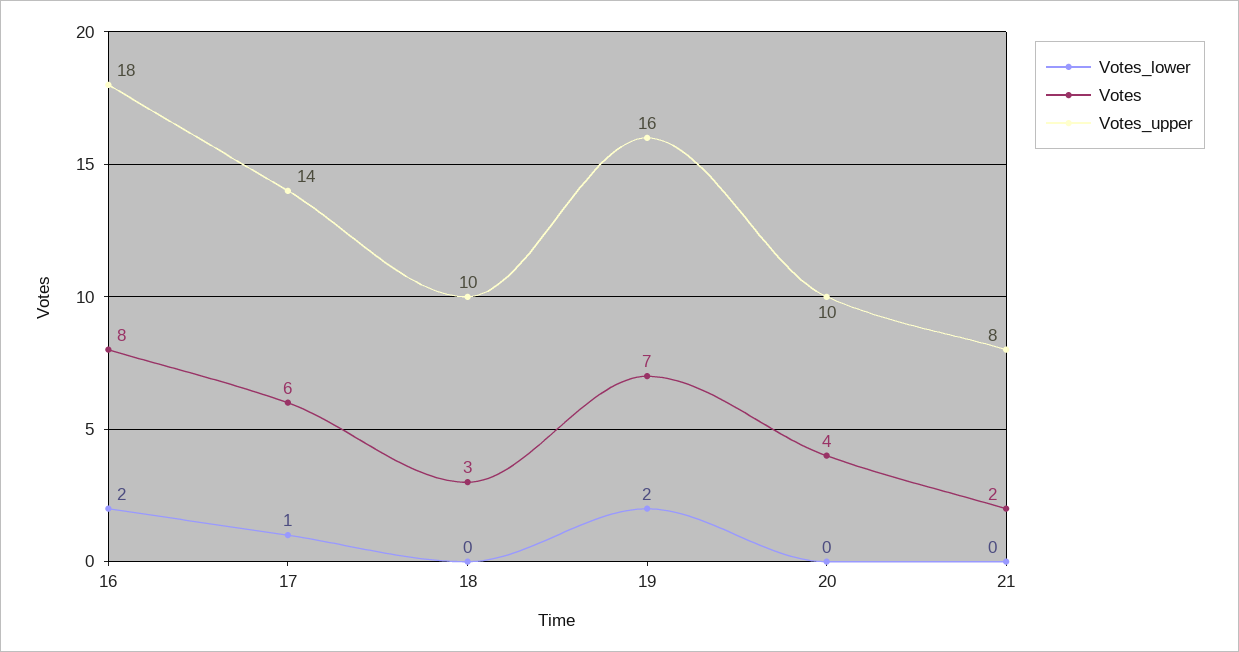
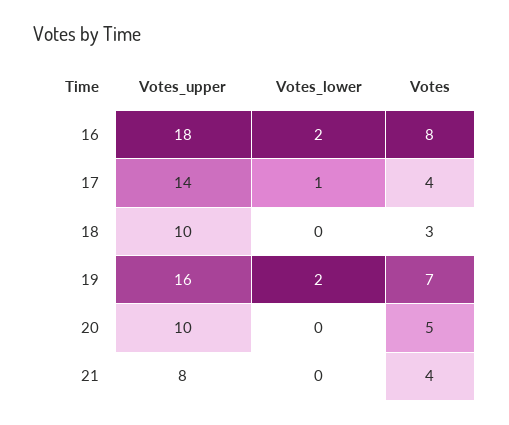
  {
    "Votes_lower": {
      "16": 2,
      "17": 1,
      "18": 0,
      "19": 2,
      "20": 0,
      "21": 0
    },
    "Votes": {
      "16": 8,
-     "17": 6,
+     "17": 4,
      "18": 3,
      "19": 7,
-     "20": 4,
+     "20": 5,
-     "21": 2
+     "21": 4
    },
    "Votes_upper": {
      "16": 18,
      "17": 14,
      "18": 10,
      "19": 16,
      "20": 10,
      "21": 8
    }
  }

